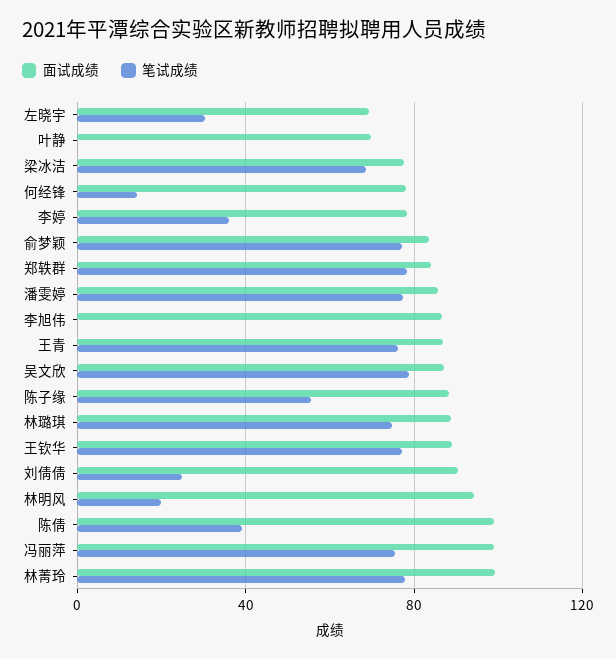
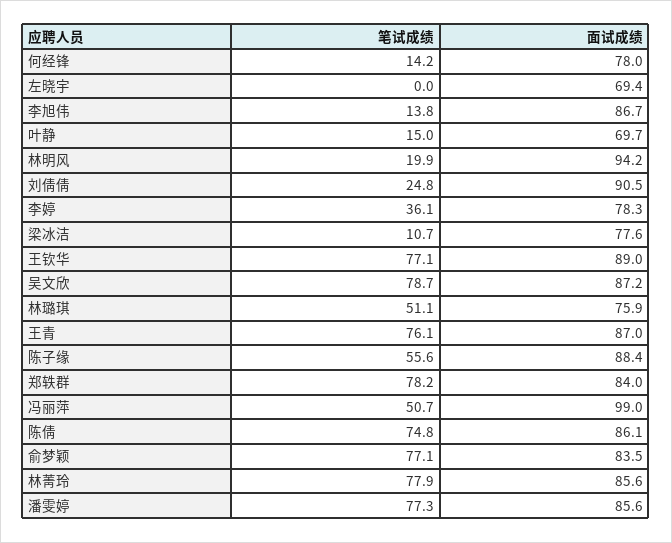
  {
    "面试成绩": {
      "左晓宇": 69.4,
      "叶静": 69.7,
      "梁冰洁": 77.6,
      "何经锋": 78,
      "李婷": 78.3,
      "俞梦颖": 83.5,
      "郑轶群": 84,
      "潘雯婷": 85.6,
      "李旭伟": 86.7,
      "王青": 87,
      "吴文欣": 87.2,
      "陈子缘": 88.4,
-     "林璐琪": 90,
+     "林璐琪": 75.9,
      "王钦华": 89,
      "刘倩倩": 90.5,
      "林明风": 94.2,
-     "陈倩": 100,
+     "陈倩": 86.1,
      "冯丽萍": 99,
-     "林菁玲": 100
+     "林菁玲": 85.6
    },
    "笔试成绩": {
-     "左晓宇": 30,
+     "左晓宇": 0,
-     "叶静": 0,
+     "叶静": 15,
-     "梁冰洁": 70,
+     "梁冰洁": 10.7,
      "何经锋": 14.2,
      "李婷": 36.1,
      "俞梦颖": 77.1,
      "郑轶群": 78.2,
      "潘雯婷": 77.3,
-     "李旭伟": 0,
+     "李旭伟": 13.8,
      "王青": 76.1,
      "吴文欣": 78.7,
      "陈子缘": 55.6,
-     "林璐琪": 75,
+     "林璐琪": 51.1,
      "王钦华": 77.1,
      "刘倩倩": 24.8,
      "林明风": 19.9,
-     "陈倩": 40,
+     "陈倩": 74.8,
-     "冯丽萍": 75,
+     "冯丽萍": 50.7,
      "林菁玲": 77.9
    }
  }

